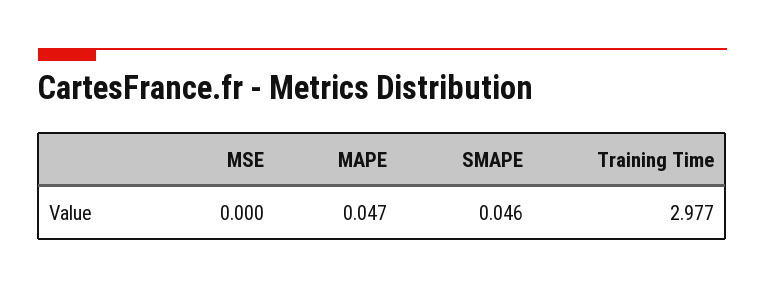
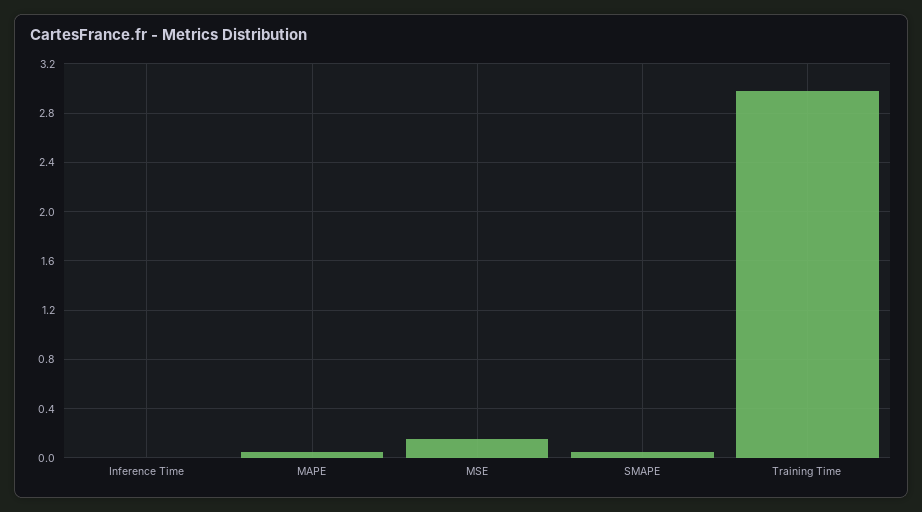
  {
-   "MSE": 0,
+   "MSE": 0.15,
    "MAPE": 0.047,
    "SMAPE": 0.046,
-   "Training Time": 2.977
+   "Training Time": 2.977,
+   "Inference Time": 0
  }

